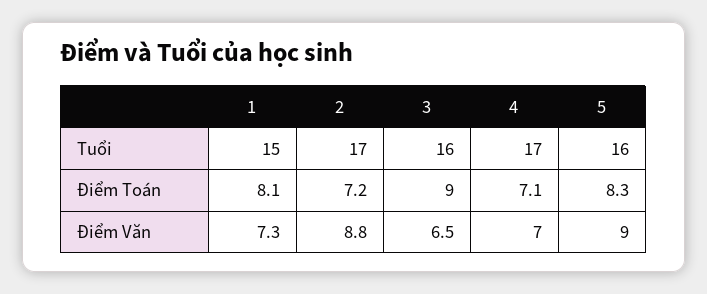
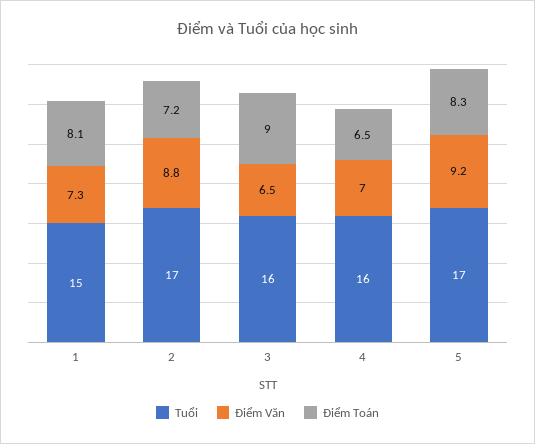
  {
    "Tuổi": {
      "1": 15,
      "2": 17,
      "3": 16,
-     "4": 17,
+     "4": 16,
-     "5": 16
+     "5": 17
    },
    "Điểm Toán": {
      "1": 8.1,
      "2": 7.2,
      "3": 9,
-     "4": 7.1,
+     "4": 6.5,
      "5": 8.3
    },
    "Điểm Văn": {
      "1": 7.3,
      "2": 8.8,
      "3": 6.5,
      "4": 7,
-     "5": 9
+     "5": 9.2
    }
  }

